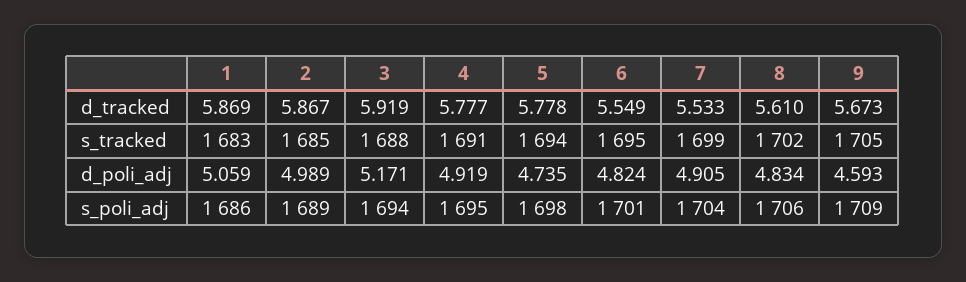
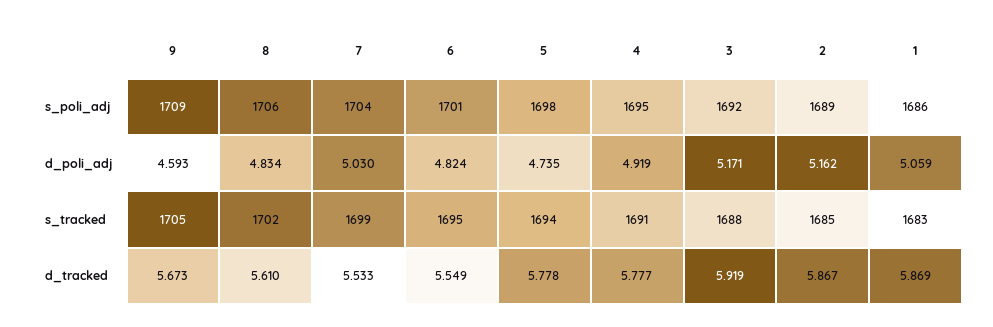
  {
    "1": {
      "d_tracked": 5.869,
      "s_tracked": 1683,
      "d_poli_adj": 5.059,
      "s_poli_adj": 1686
    },
    "2": {
      "d_tracked": 5.867,
      "s_tracked": 1685,
-     "d_poli_adj": 4.989,
+     "d_poli_adj": 5.162,
      "s_poli_adj": 1689
    },
    "3": {
      "d_tracked": 5.919,
      "s_tracked": 1688,
      "d_poli_adj": 5.171,
-     "s_poli_adj": 1694
+     "s_poli_adj": 1692
    },
    "4": {
      "d_tracked": 5.777,
      "s_tracked": 1691,
      "d_poli_adj": 4.919,
      "s_poli_adj": 1695
    },
    "5": {
      "d_tracked": 5.778,
      "s_tracked": 1694,
      "d_poli_adj": 4.735,
      "s_poli_adj": 1698
    },
    "6": {
      "d_tracked": 5.549,
      "s_tracked": 1695,
      "d_poli_adj": 4.824,
      "s_poli_adj": 1701
    },
    "7": {
      "d_tracked": 5.533,
      "s_tracked": 1699,
-     "d_poli_adj": 4.905,
+     "d_poli_adj": 5.03,
      "s_poli_adj": 1704
    },
    "8": {
      "d_tracked": 5.61,
      "s_tracked": 1702,
      "d_poli_adj": 4.834,
      "s_poli_adj": 1706
    },
    "9": {
      "d_tracked": 5.673,
      "s_tracked": 1705,
      "d_poli_adj": 4.593,
      "s_poli_adj": 1709
    }
  }

